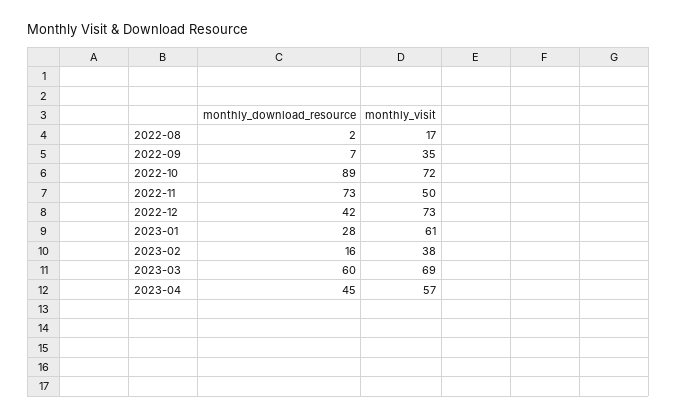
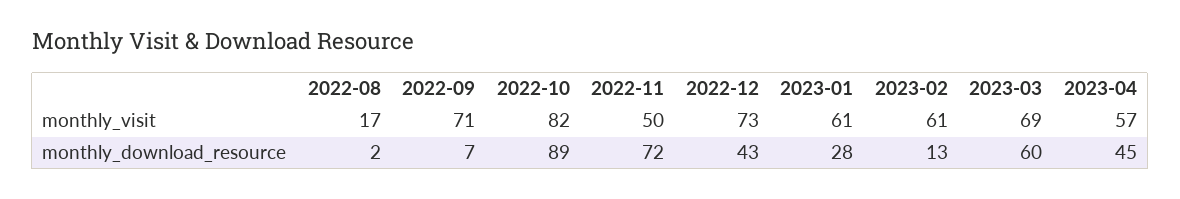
  {
    "monthly_download_resource": {
      "2022-08": 2,
      "2022-09": 7,
      "2022-10": 89,
-     "2022-11": 73,
+     "2022-11": 72,
-     "2022-12": 42,
+     "2022-12": 43,
      "2023-01": 28,
-     "2023-02": 16,
+     "2023-02": 13,
      "2023-03": 60,
      "2023-04": 45
    },
    "monthly_visit": {
      "2022-08": 17,
-     "2022-09": 35,
+     "2022-09": 71,
-     "2022-10": 72,
+     "2022-10": 82,
      "2022-11": 50,
      "2022-12": 73,
      "2023-01": 61,
-     "2023-02": 38,
+     "2023-02": 61,
      "2023-03": 69,
      "2023-04": 57
    }
  }

